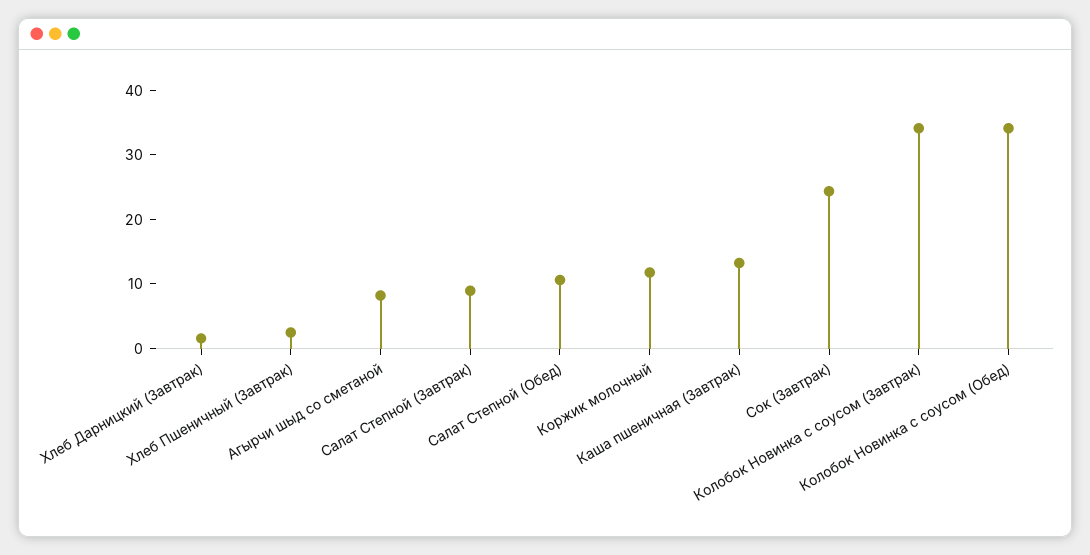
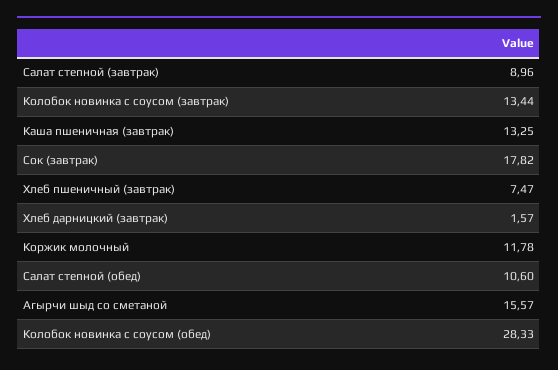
  {
    "Хлеб Дарницкий (Завтрак)": 1.57,
-   "Хлеб Пшеничный (Завтрак)": 2,
+   "Хлеб Пшеничный (Завтрак)": 7.47,
-   "Агырчи шыд со сметаной": 8,
+   "Агырчи шыд со сметаной": 15.57,
    "Салат Степной (Завтрак)": 8.96,
    "Салат Степной (Обед)": 10.6,
    "Коржик молочный": 11.78,
    "Каша пшеничная (Завтрак)": 13.25,
-   "Сок (Завтрак)": 24,
+   "Сок (Завтрак)": 17.82,
-   "Колобок Новинка с соусом (Завтрак)": 34,
+   "Колобок Новинка с соусом (Завтрак)": 13.44,
-   "Колобок Новинка с соусом (Обед)": 34
+   "Колобок Новинка с соусом (Обед)": 28.33
  }

